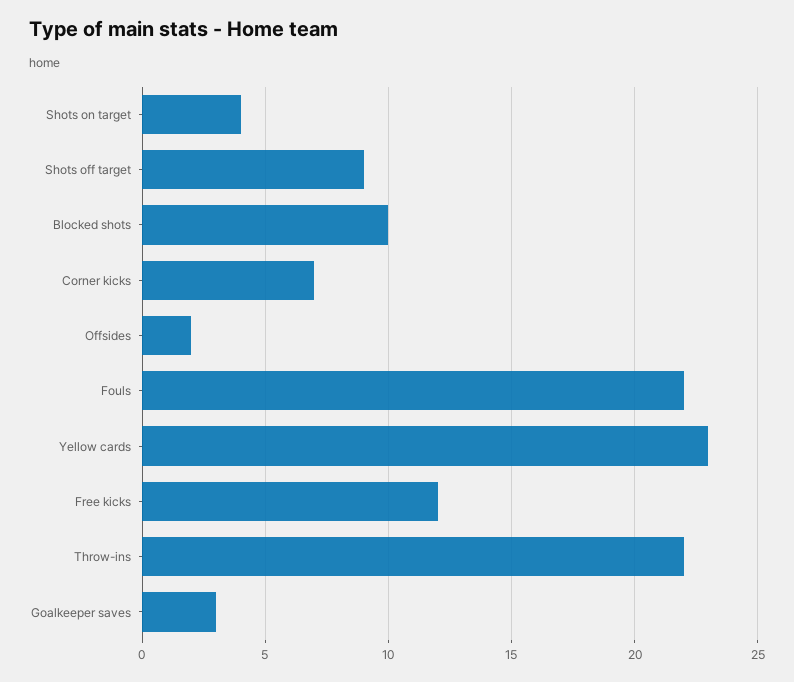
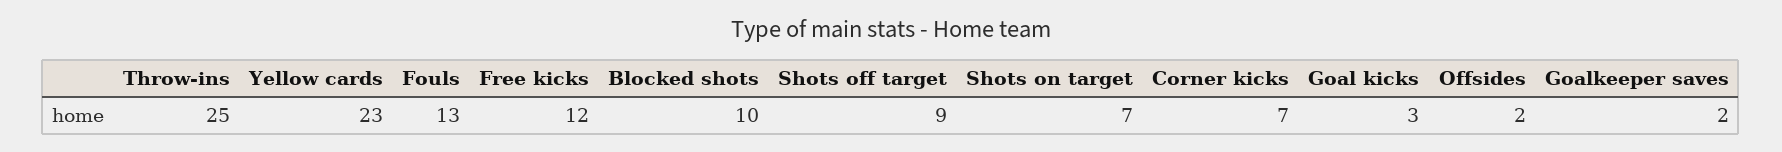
  {
-   "Shots on target": 4,
+   "Shots on target": 7,
    "Shots off target": 9,
    "Blocked shots": 10,
    "Corner kicks": 7,
    "Offsides": 2,
-   "Fouls": 22,
+   "Fouls": 13,
    "Yellow cards": 23,
    "Free kicks": 12,
-   "Throw-ins": 22,
+   "Throw-ins": 25,
-   "Goalkeeper saves": 3
+   "Goalkeeper saves": 2,
+   "Goal kicks": 3
  }

